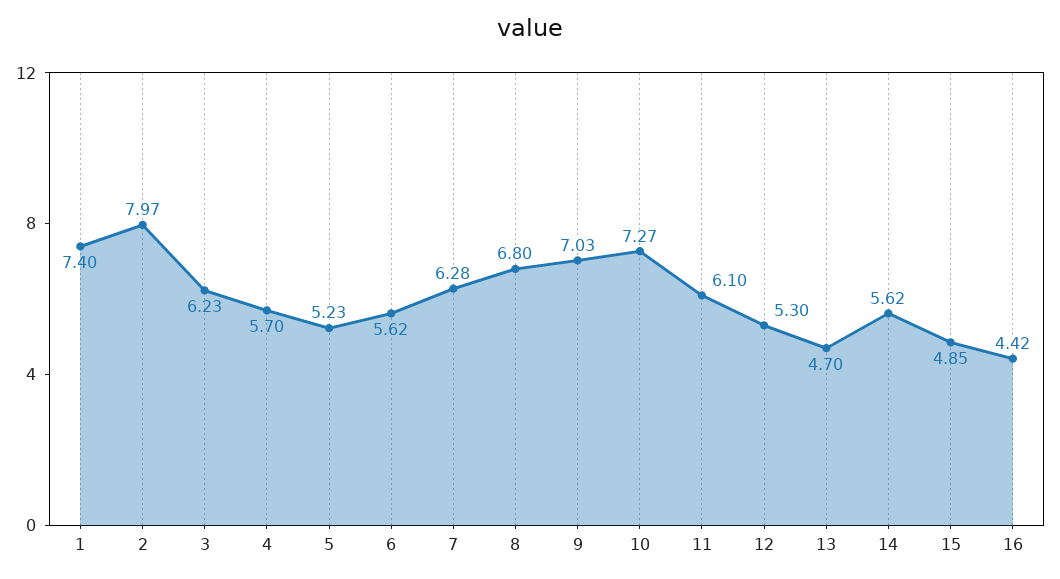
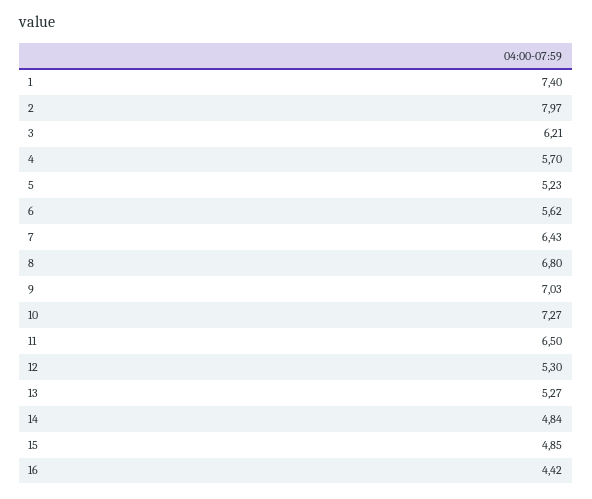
  {
    "1": 7.4,
    "2": 7.97,
-   "3": 6.23,
+   "3": 6.21,
    "4": 5.7,
    "5": 5.23,
    "6": 5.62,
-   "7": 6.28,
+   "7": 6.43,
    "8": 6.8,
    "9": 7.03,
    "10": 7.27,
-   "11": 6.1,
+   "11": 6.5,
    "12": 5.3,
-   "13": 4.7,
+   "13": 5.27,
-   "14": 5.62,
+   "14": 4.84,
    "15": 4.85,
    "16": 4.42
  }

